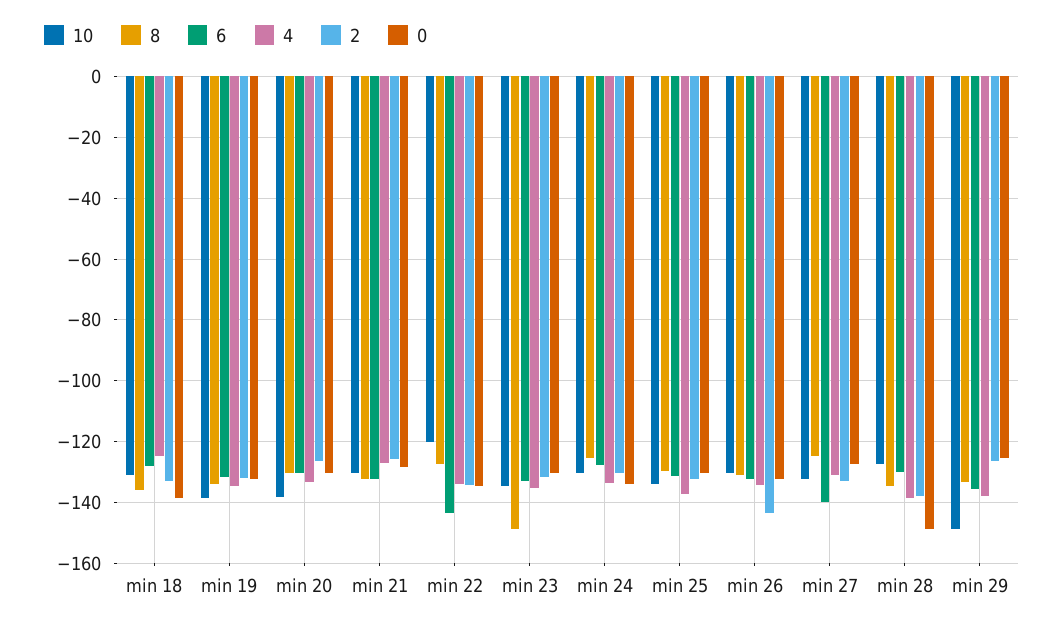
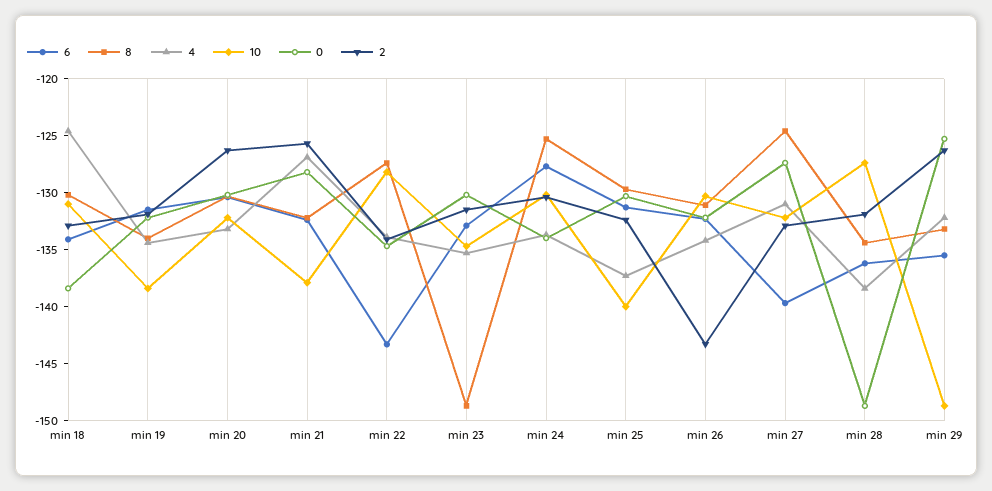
  {
    "10": {
      "min 18": -131,
      "min 19": -138,
-     "min 20": -138,
+     "min 20": -132,
-     "min 21": -130,
+     "min 21": -138,
-     "min 22": -120,
+     "min 22": -128,
      "min 23": -135,
      "min 24": -130,
-     "min 25": -134,
+     "min 25": -140,
      "min 26": -130,
      "min 27": -132,
      "min 28": -127,
      "min 29": -149
    },
    "8": {
-     "min 18": -136,
+     "min 18": -130,
      "min 19": -134,
      "min 20": -130,
      "min 21": -132,
      "min 22": -127,
      "min 23": -149,
      "min 24": -125,
      "min 25": -130,
      "min 26": -131,
      "min 27": -125,
      "min 28": -134,
      "min 29": -133
    },
    "6": {
-     "min 18": -128,
+     "min 18": -134,
      "min 19": -132,
      "min 20": -130,
      "min 21": -132,
      "min 22": -143,
      "min 23": -133,
      "min 24": -128,
      "min 25": -131,
      "min 26": -132,
      "min 27": -140,
-     "min 28": -130,
+     "min 28": -136,
      "min 29": -136
    },
    "4": {
      "min 18": -125,
      "min 19": -134,
      "min 20": -133,
      "min 21": -127,
      "min 22": -134,
      "min 23": -135,
      "min 24": -134,
      "min 25": -137,
      "min 26": -134,
      "min 27": -131,
      "min 28": -138,
-     "min 29": -138
+     "min 29": -132
    },
    "2": {
      "min 18": -133,
      "min 19": -132,
      "min 20": -126,
      "min 21": -126,
      "min 22": -134,
      "min 23": -132,
      "min 24": -130,
      "min 25": -132,
      "min 26": -143,
      "min 27": -133,
-     "min 28": -138,
+     "min 28": -132,
      "min 29": -126
    },
    "0": {
      "min 18": -138,
      "min 19": -132,
      "min 20": -130,
      "min 21": -128,
      "min 22": -135,
      "min 23": -130,
      "min 24": -134,
      "min 25": -130,
      "min 26": -132,
      "min 27": -127,
      "min 28": -149,
      "min 29": -125
    }
  }

